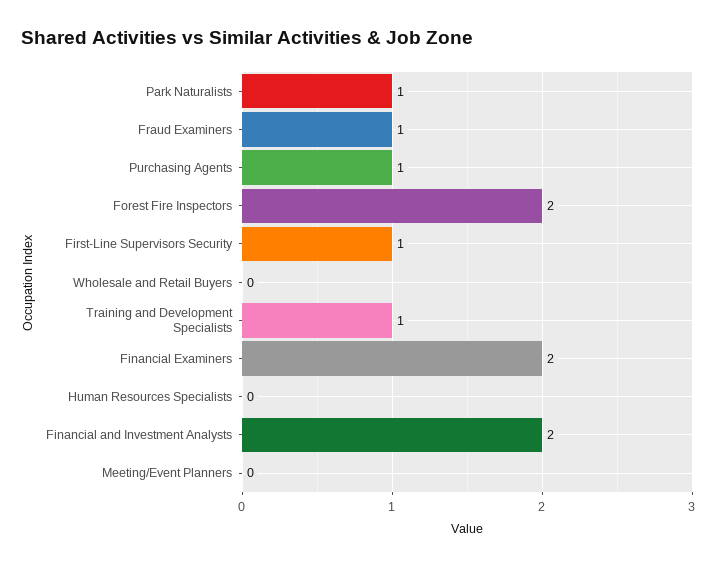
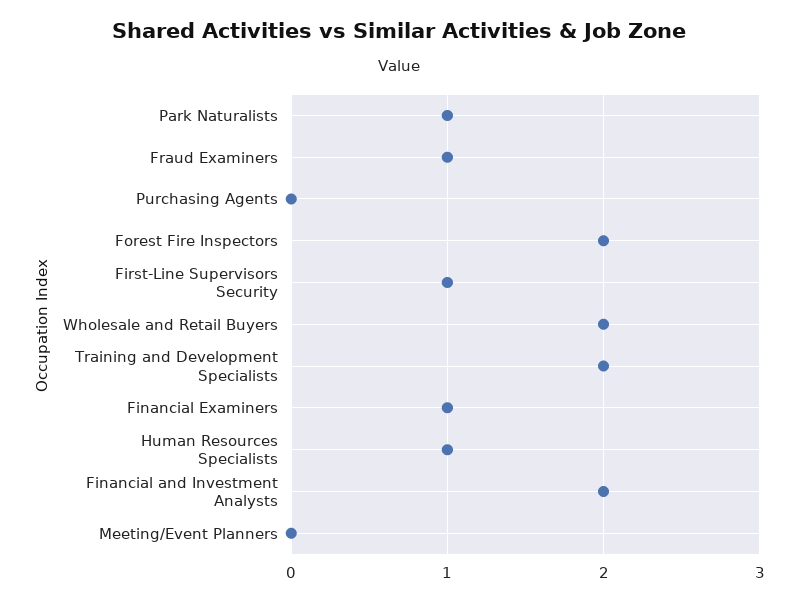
  {
    "Park Naturalists": 1,
    "Fraud Examiners": 1,
-   "Purchasing Agents": 1,
+   "Purchasing Agents": 0,
    "Forest Fire Inspectors": 2,
    "First-Line Supervisors Security": 1,
-   "Wholesale and Retail Buyers": 0,
+   "Wholesale and Retail Buyers": 2,
-   "Training and Development Specialists": 1,
+   "Training and Development Specialists": 2,
-   "Financial Examiners": 2,
+   "Financial Examiners": 1,
-   "Human Resources Specialists": 0,
+   "Human Resources Specialists": 1,
    "Financial and Investment Analysts": 2,
    "Meeting/Event Planners": 0
  }

